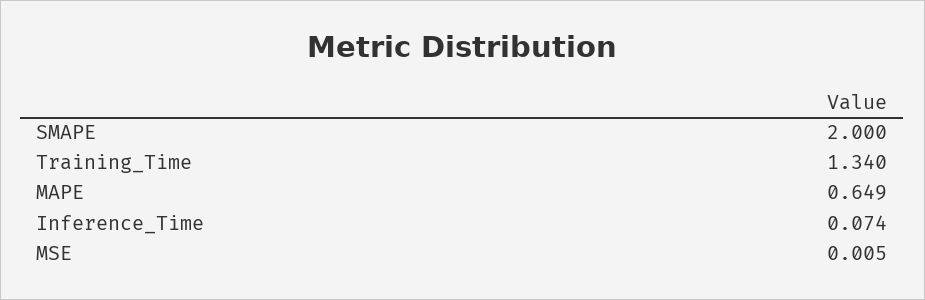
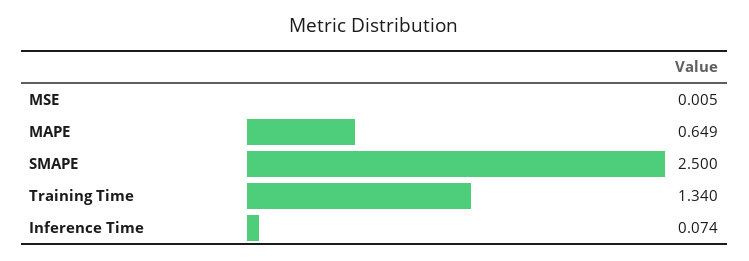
  {
-   "SMAPE": 2,
+   "SMAPE": 2.5,
    "Training_Time": 1.34,
    "MAPE": 0.649,
    "Inference_Time": 0.074,
    "MSE": 0.005
  }

